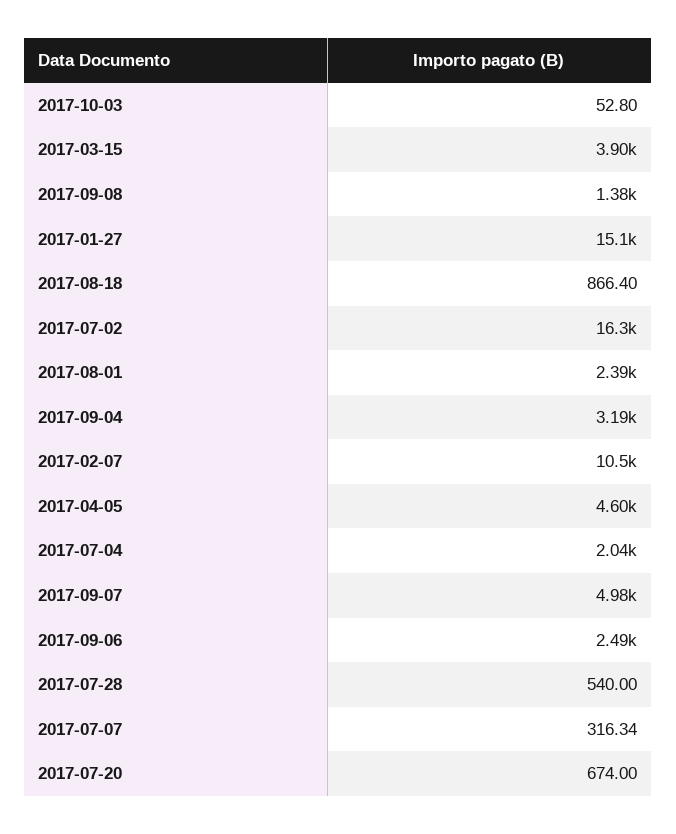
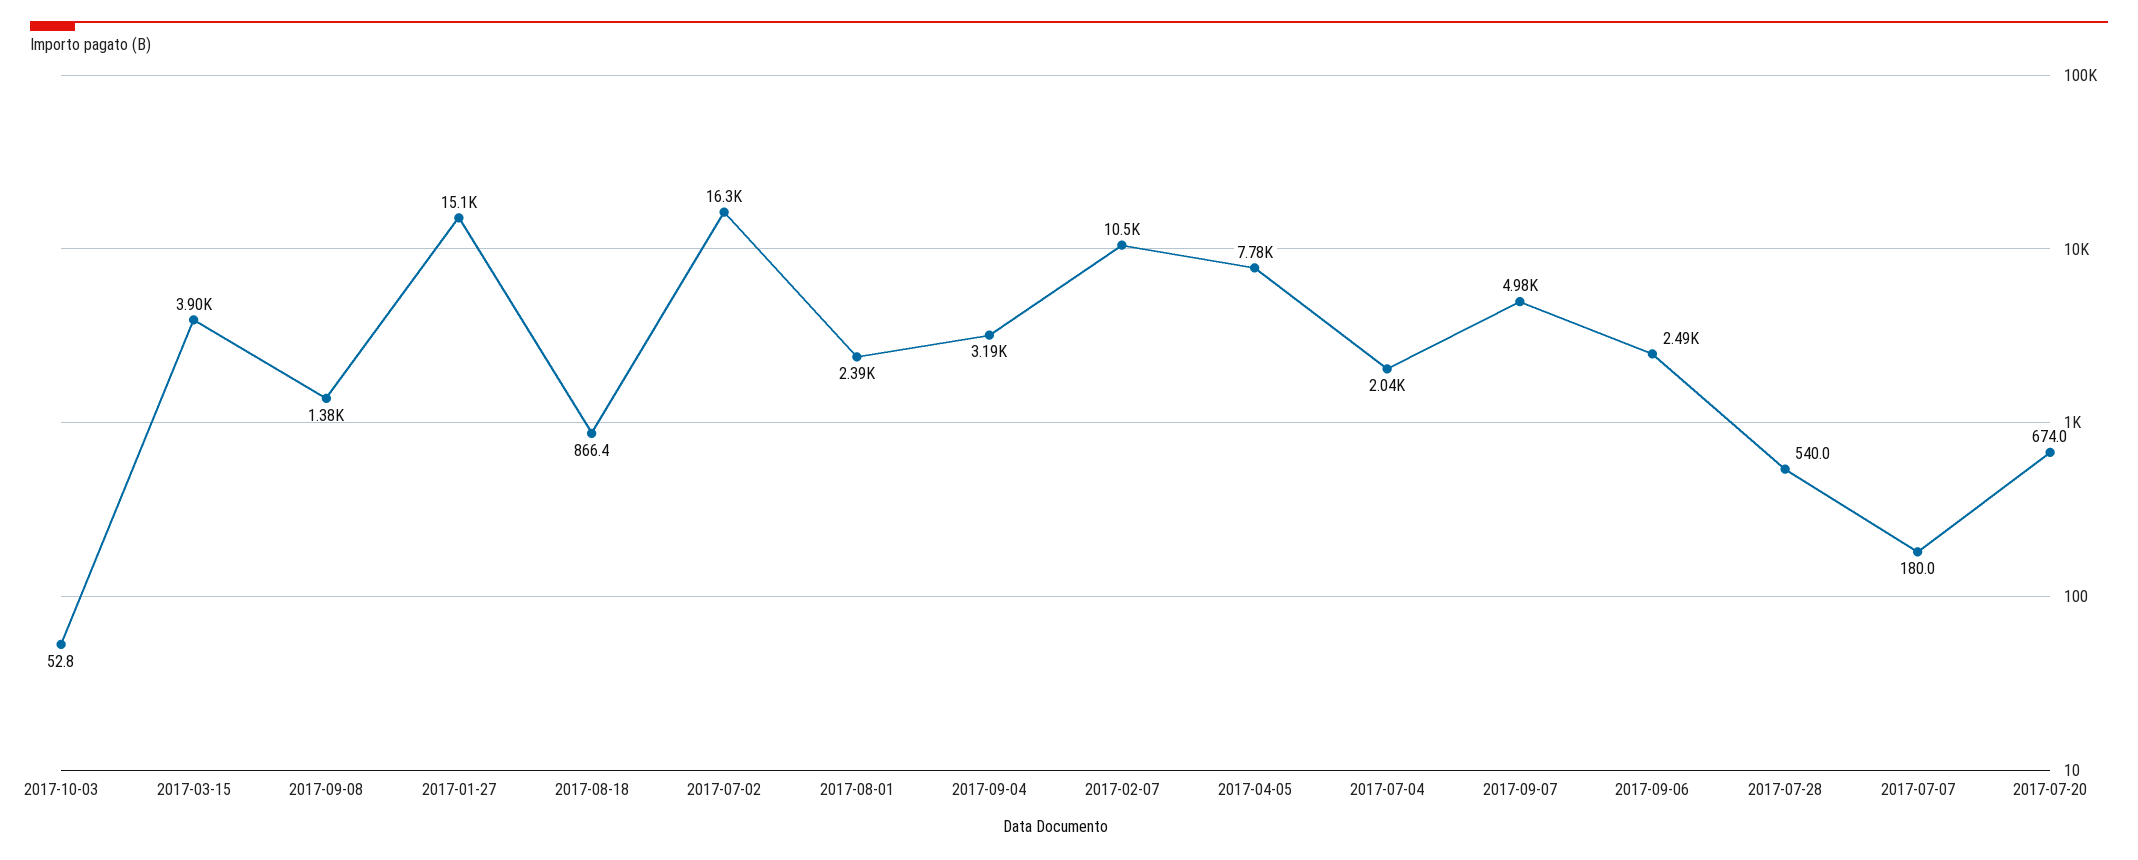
  {
    "2017-10-03": 52.8,
    "2017-03-15": 3900,
    "2017-09-08": 1380,
    "2017-01-27": 15100,
    "2017-08-18": 866.4,
    "2017-07-02": 16300,
    "2017-08-01": 2390,
    "2017-09-04": 3190,
    "2017-02-07": 10500,
-   "2017-04-05": 4600,
+   "2017-04-05": 7780,
    "2017-07-04": 2040,
    "2017-09-07": 4980,
    "2017-09-06": 2490,
    "2017-07-28": 540,
-   "2017-07-07": 316.34,
+   "2017-07-07": 180,
    "2017-07-20": 674
  }

